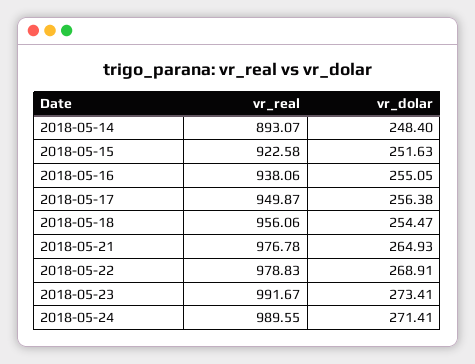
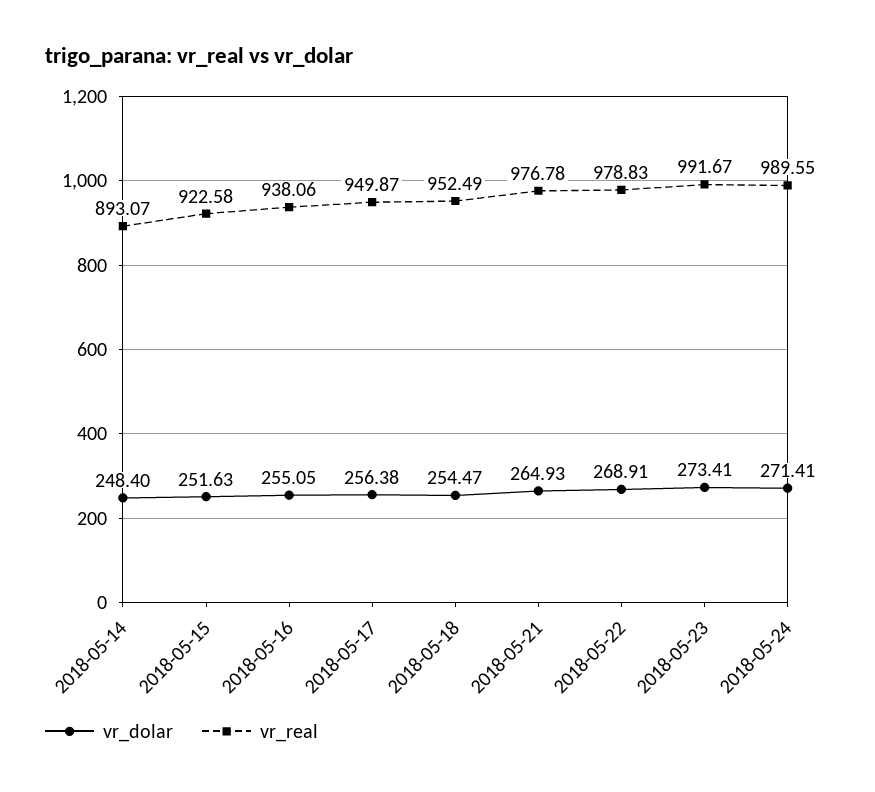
  {
    "vr_real": {
      "2018-05-14": 893.07,
      "2018-05-15": 922.58,
      "2018-05-16": 938.06,
      "2018-05-17": 949.87,
-     "2018-05-18": 956.06,
+     "2018-05-18": 952.49,
      "2018-05-21": 976.78,
      "2018-05-22": 978.83,
      "2018-05-23": 991.67,
      "2018-05-24": 989.55
    },
    "vr_dolar": {
      "2018-05-14": 248.4,
      "2018-05-15": 251.63,
      "2018-05-16": 255.05,
      "2018-05-17": 256.38,
      "2018-05-18": 254.47,
      "2018-05-21": 264.93,
      "2018-05-22": 268.91,
      "2018-05-23": 273.41,
      "2018-05-24": 271.41
    }
  }

